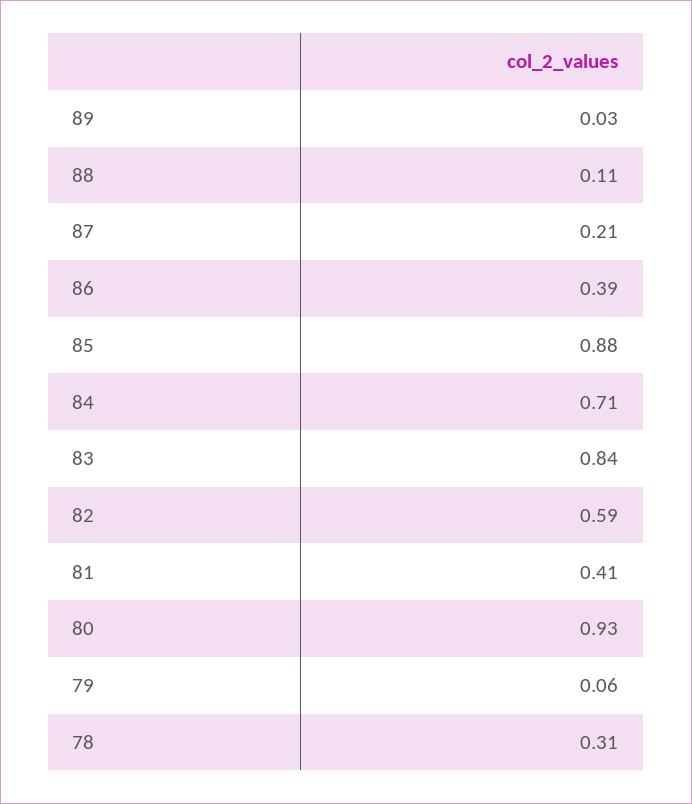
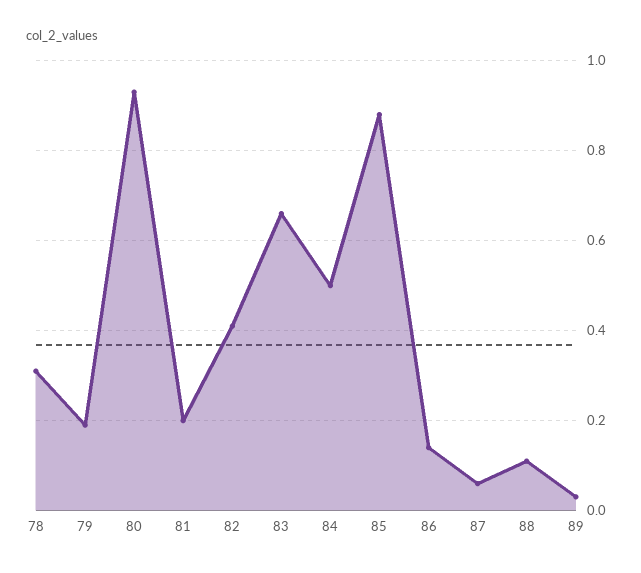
  {
    "89": 0.03,
    "88": 0.11,
-   "87": 0.21,
+   "87": 0.05,
-   "86": 0.39,
+   "86": 0.15,
    "85": 0.88,
-   "84": 0.71,
+   "84": 0.5,
-   "83": 0.84,
+   "83": 0.65,
-   "82": 0.59,
+   "82": 0.4,
-   "81": 0.41,
+   "81": 0.2,
    "80": 0.93,
-   "79": 0.06,
+   "79": 0.2,
    "78": 0.31
  }

